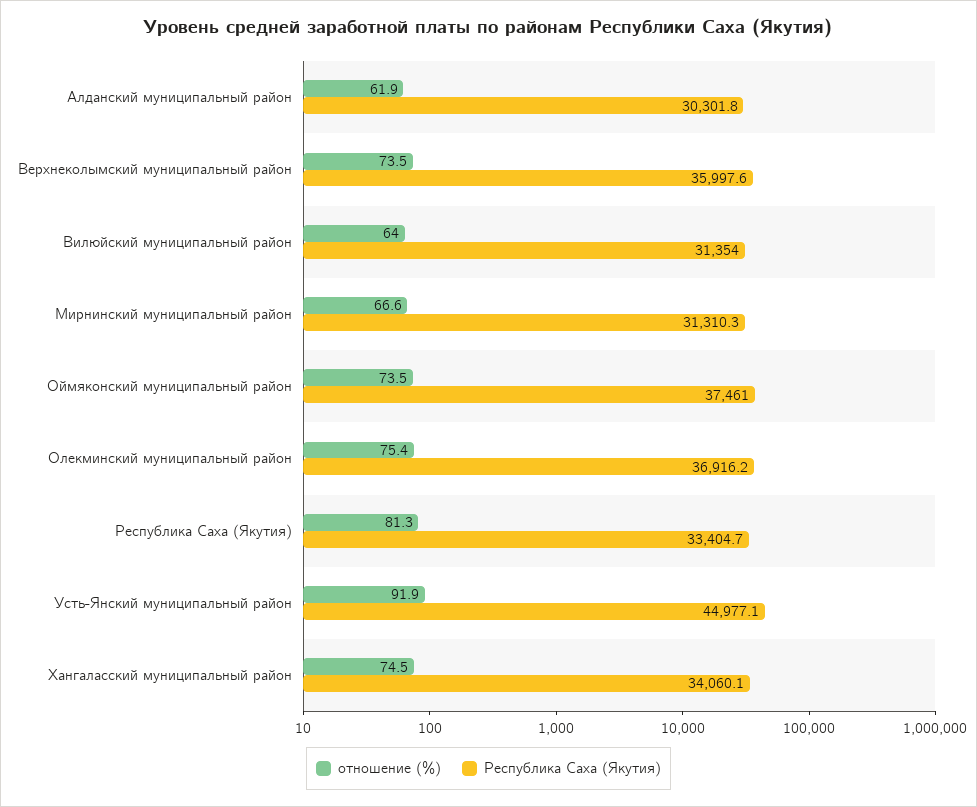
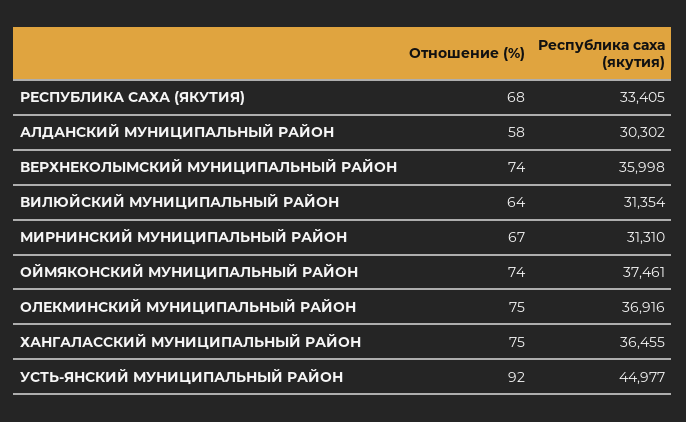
  {
    "отношение (%)": {
-     "Алданский муниципальный район": 61.9,
+     "Алданский муниципальный район": 58,
      "Верхнеколымский муниципальный район": 73.5,
      "Вилюйский муниципальный район": 64,
      "Мирнинский муниципальный район": 66.6,
      "Оймяконский муниципальный район": 73.5,
      "Олекминский муниципальный район": 75.4,
-     "Республика Саха (Якутия)": 81.3,
+     "Республика Саха (Якутия)": 68,
      "Усть-Янский муниципальный район": 91.9,
      "Хангаласский муниципальный район": 74.5
    },
    "Республика Саха (Якутия)": {
      "Алданский муниципальный район": 30301.8,
      "Верхнеколымский муниципальный район": 35997.6,
      "Вилюйский муниципальный район": 31354,
      "Мирнинский муниципальный район": 31310.3,
      "Оймяконский муниципальный район": 37461,
      "Олекминский муниципальный район": 36916.2,
      "Республика Саха (Якутия)": 33404.7,
      "Усть-Янский муниципальный район": 44977.1,
-     "Хангаласский муниципальный район": 34060.1
+     "Хангаласский муниципальный район": 36455
    }
  }

